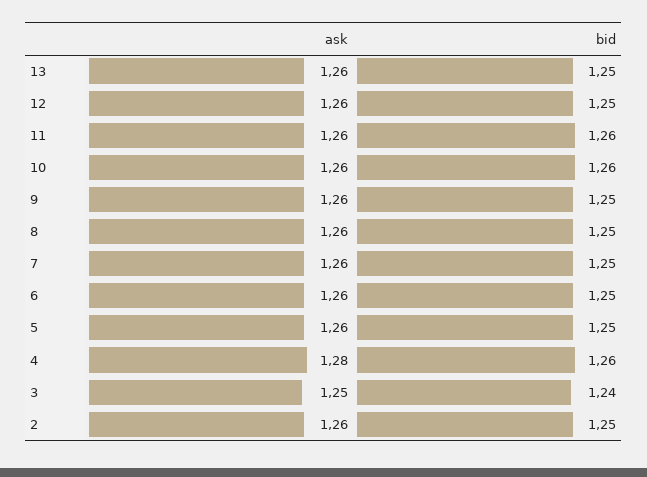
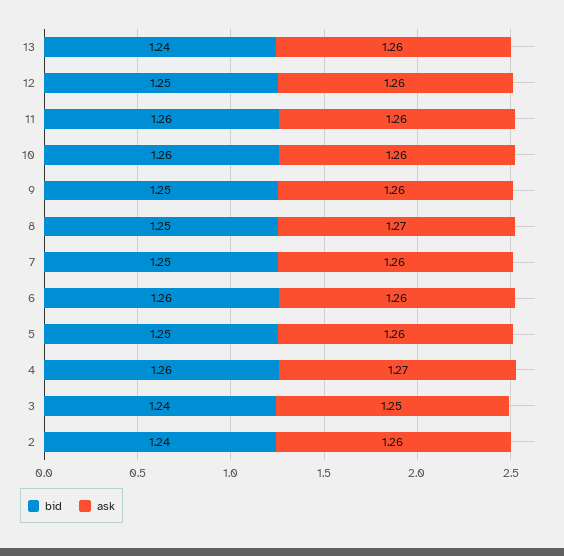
  {
    "ask": {
      "13": 1.26,
      "12": 1.26,
      "11": 1.26,
      "10": 1.26,
      "9": 1.26,
-     "8": 1.26,
+     "8": 1.27,
      "7": 1.26,
      "6": 1.26,
      "5": 1.26,
-     "4": 1.28,
+     "4": 1.27,
      "3": 1.25,
      "2": 1.26
    },
    "bid": {
-     "13": 1.25,
+     "13": 1.24,
      "12": 1.25,
      "11": 1.26,
      "10": 1.26,
      "9": 1.25,
      "8": 1.25,
      "7": 1.25,
-     "6": 1.25,
+     "6": 1.26,
      "5": 1.25,
      "4": 1.26,
      "3": 1.24,
-     "2": 1.25
+     "2": 1.24
    }
  }

